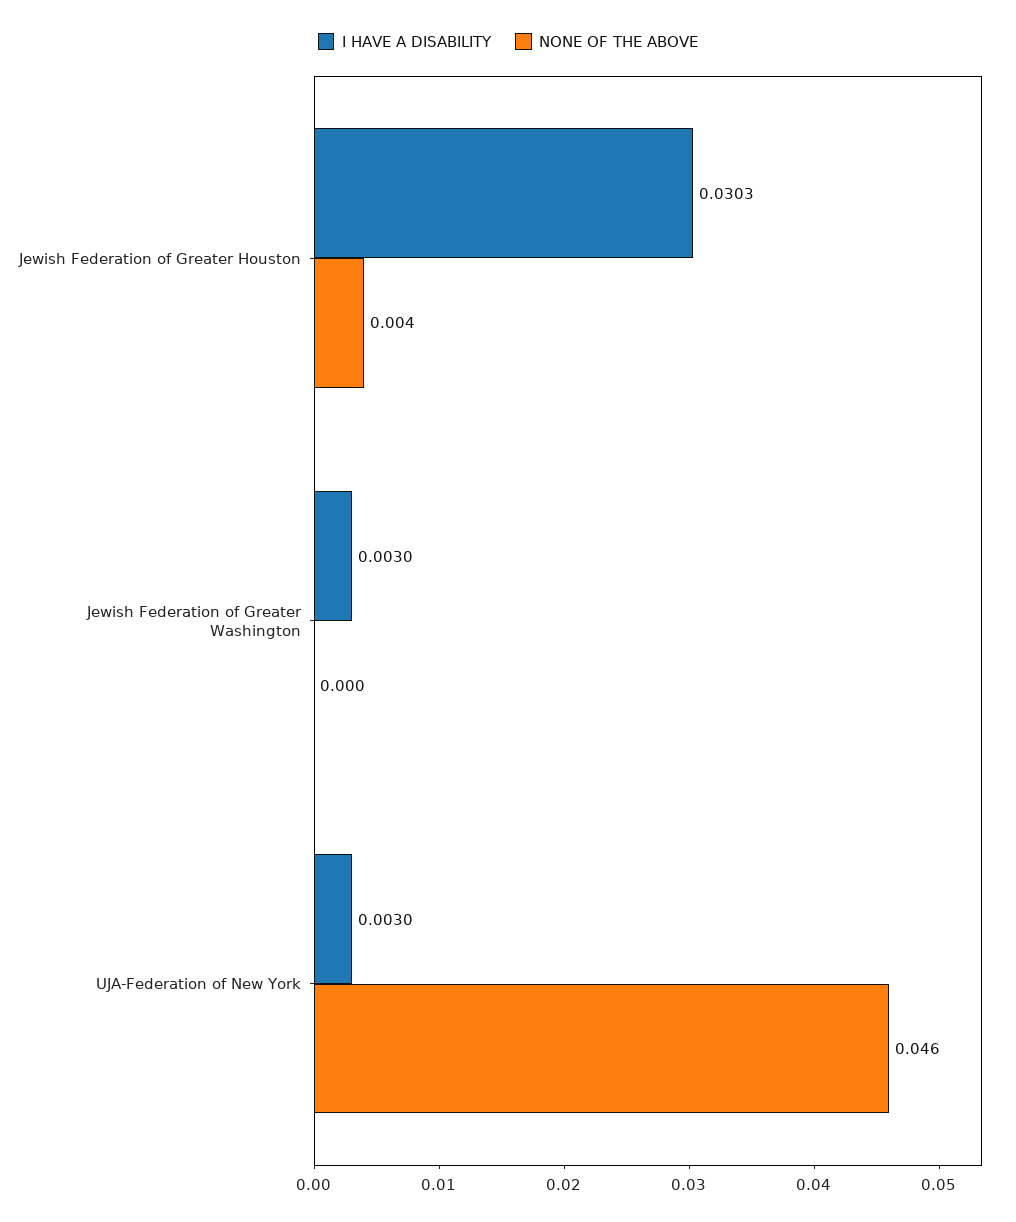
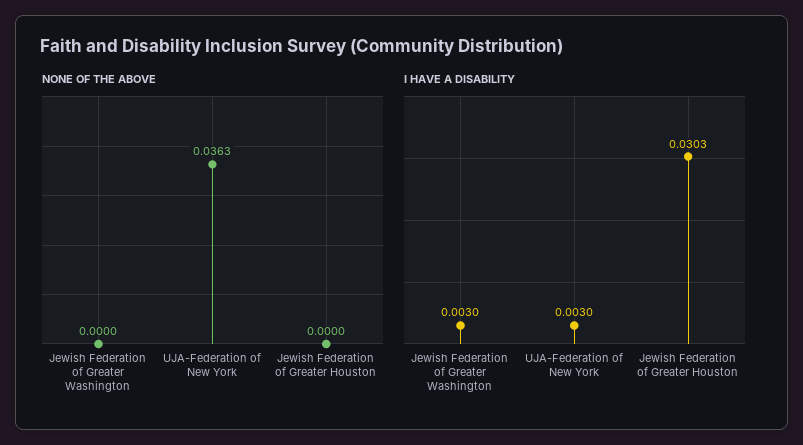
  {
    "I HAVE A DISABILITY": {
      "Jewish Federation of Greater Houston": 0.0303,
      "Jewish Federation of Greater Washington": 0.003,
      "UJA-Federation of New York": 0.003
    },
    "NONE OF THE ABOVE": {
-     "Jewish Federation of Greater Houston": 0.004,
+     "Jewish Federation of Greater Houston": 0,
      "Jewish Federation of Greater Washington": 0,
-     "UJA-Federation of New York": 0.046
+     "UJA-Federation of New York": 0.0363
    }
  }

